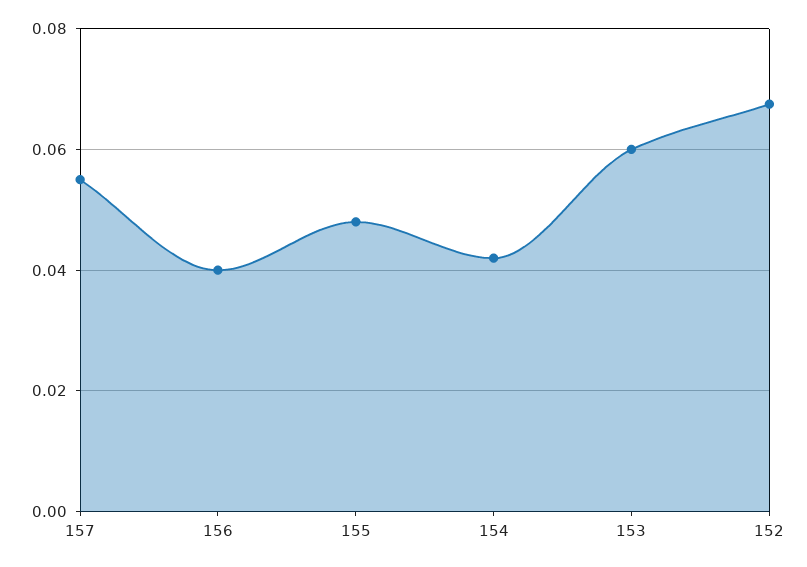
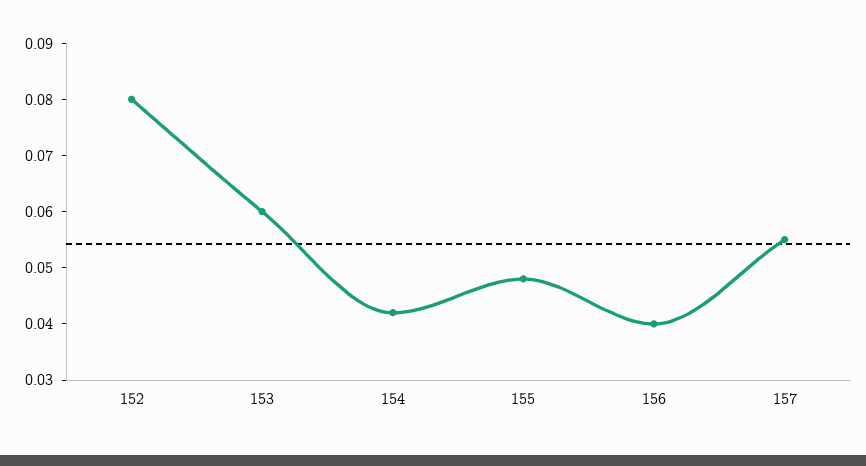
  {
    "157": 0.056,
    "156": 0.04,
    "155": 0.048,
    "154": 0.042,
    "153": 0.06,
-   "152": 0.068
+   "152": 0.08
  }

